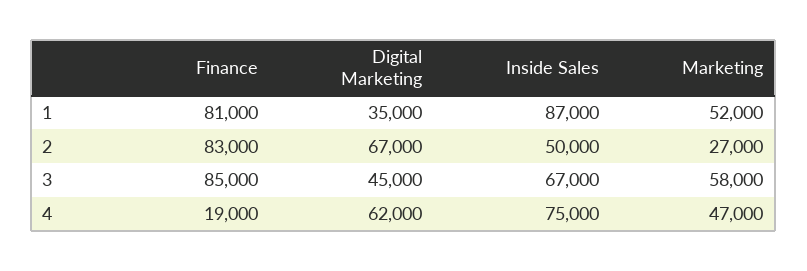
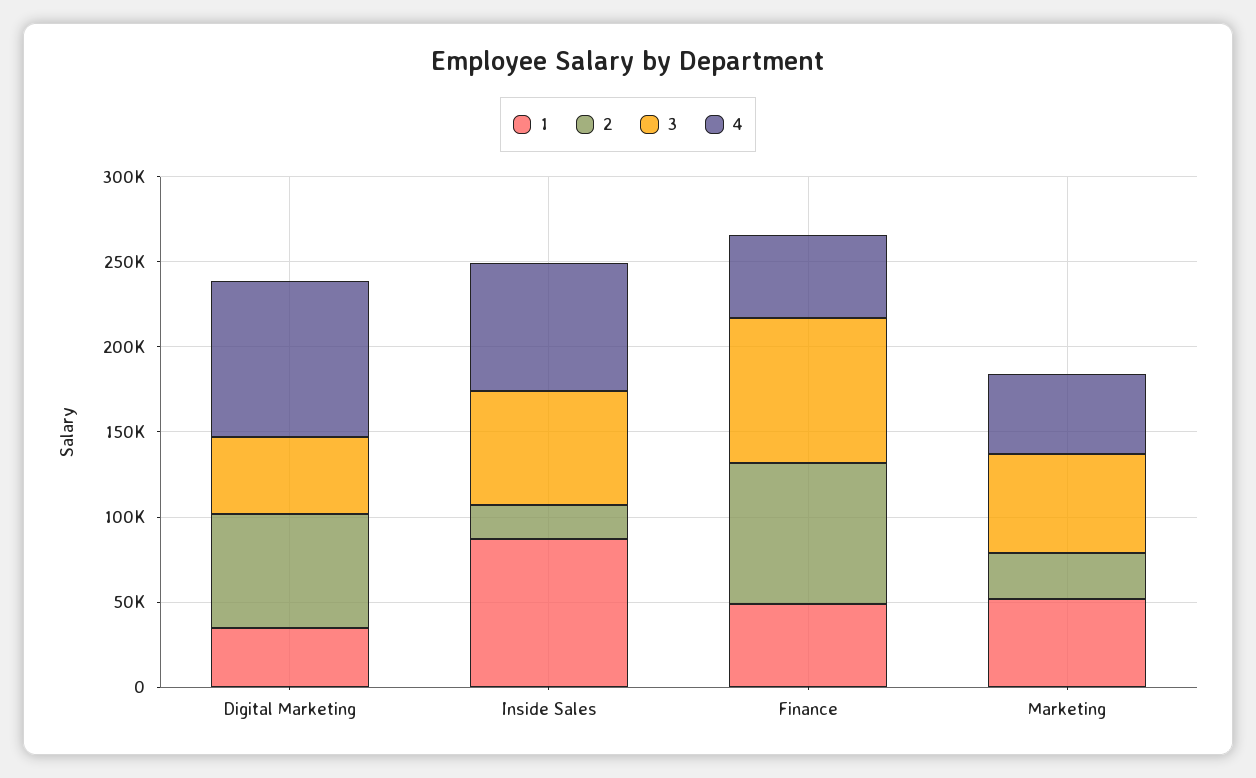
  {
    "1": {
-     "Finance": 81000,
+     "Finance": 50000,
      "Digital Marketing": 35000,
      "Inside Sales": 87000,
      "Marketing": 52000
    },
    "2": {
      "Finance": 83000,
      "Digital Marketing": 67000,
-     "Inside Sales": 50000,
+     "Inside Sales": 20000,
      "Marketing": 27000
    },
    "3": {
      "Finance": 85000,
      "Digital Marketing": 45000,
      "Inside Sales": 67000,
      "Marketing": 58000
    },
    "4": {
-     "Finance": 19000,
+     "Finance": 50000,
-     "Digital Marketing": 62000,
+     "Digital Marketing": 90000,
      "Inside Sales": 75000,
      "Marketing": 47000
    }
  }

